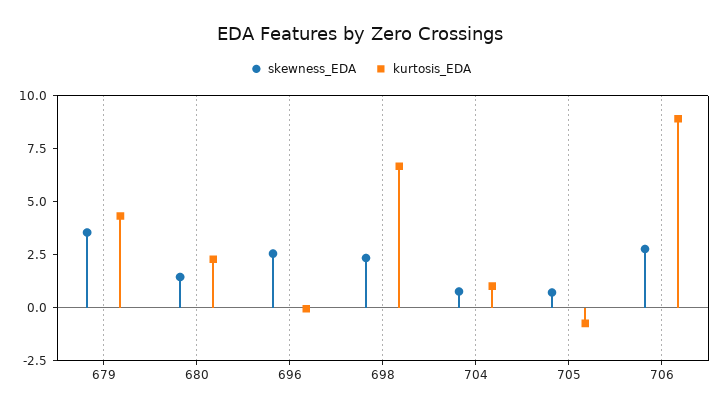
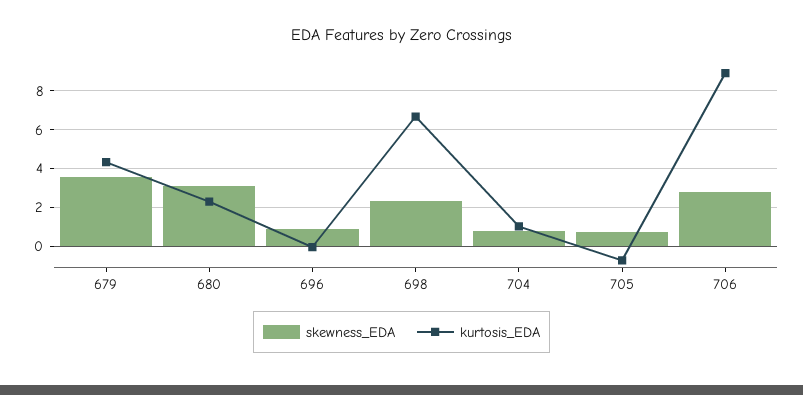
  {
    "skewness_EDA": {
      "679": 3.5,
-     "680": 1.5,
+     "680": 3,
-     "696": 2.5,
+     "696": 1,
      "698": 2.5,
      "704": 1,
      "705": 0.5,
      "706": 3
    },
    "kurtosis_EDA": {
      "679": 4.5,
      "680": 2.5,
      "696": 0,
      "698": 6.5,
      "704": 1,
      "705": -0.5,
      "706": 9
    }
  }

